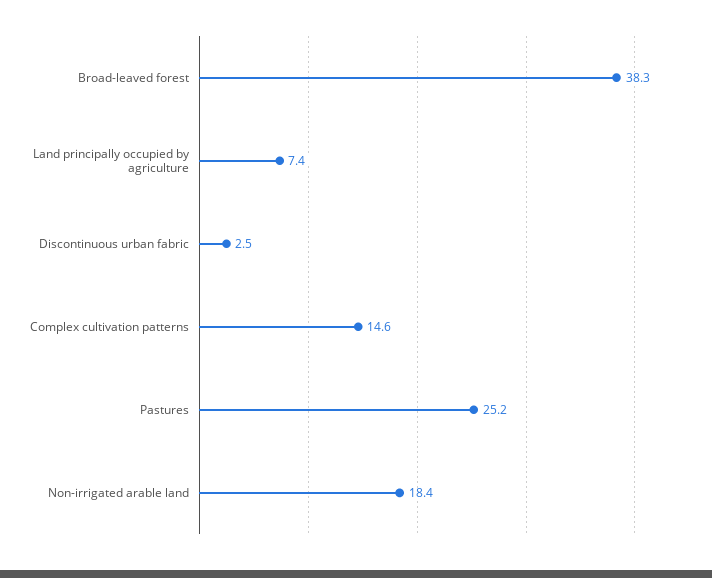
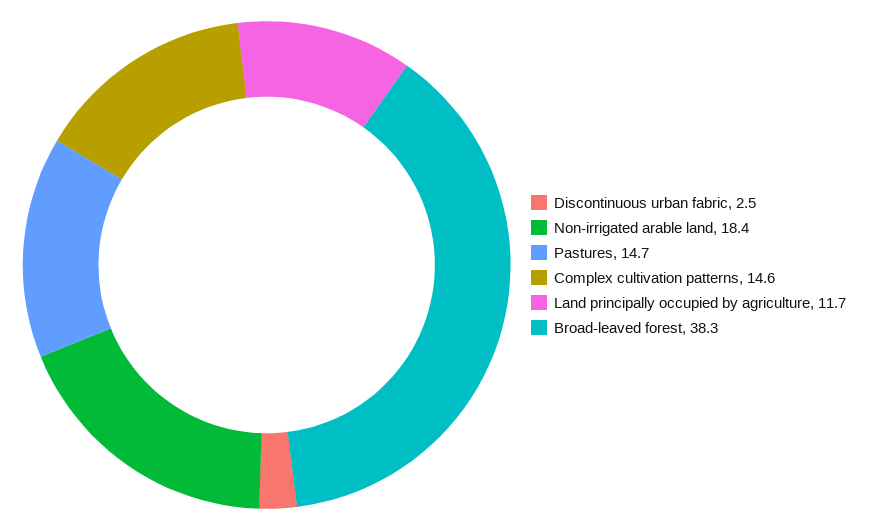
  {
    "Broad-leaved forest": 38.3,
-   "Land principally occupied by agriculture": 7.4,
+   "Land principally occupied by agriculture": 11.7,
    "Discontinuous urban fabric": 2.5,
    "Complex cultivation patterns": 14.6,
-   "Pastures": 25.2,
+   "Pastures": 14.7,
    "Non-irrigated arable land": 18.4
  }

